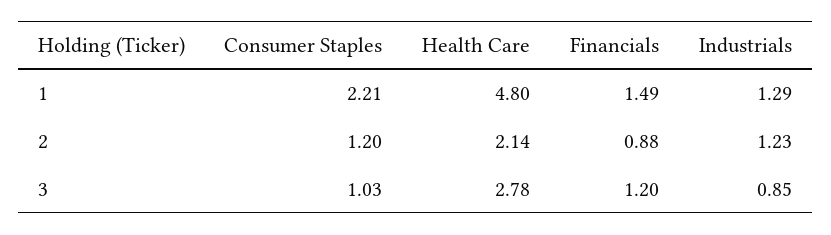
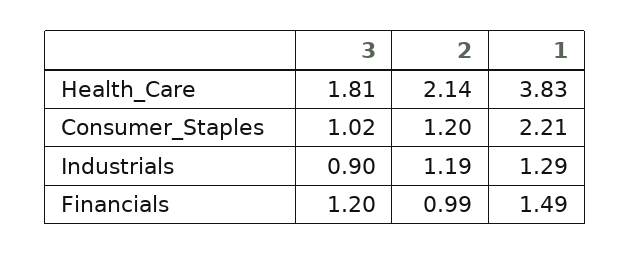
  {
    "Consumer Staples": {
      "1": 2.21,
      "2": 1.2,
-     "3": 1.03
+     "3": 1.02
    },
    "Health Care": {
-     "1": 4.8,
+     "1": 3.83,
      "2": 2.14,
-     "3": 2.78
+     "3": 1.81
    },
    "Financials": {
      "1": 1.49,
-     "2": 0.88,
+     "2": 0.99,
      "3": 1.2
    },
    "Industrials": {
      "1": 1.29,
-     "2": 1.23,
+     "2": 1.19,
-     "3": 0.85
+     "3": 0.9
    }
  }

